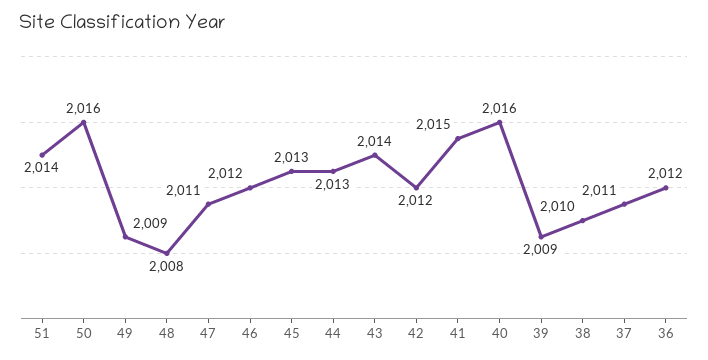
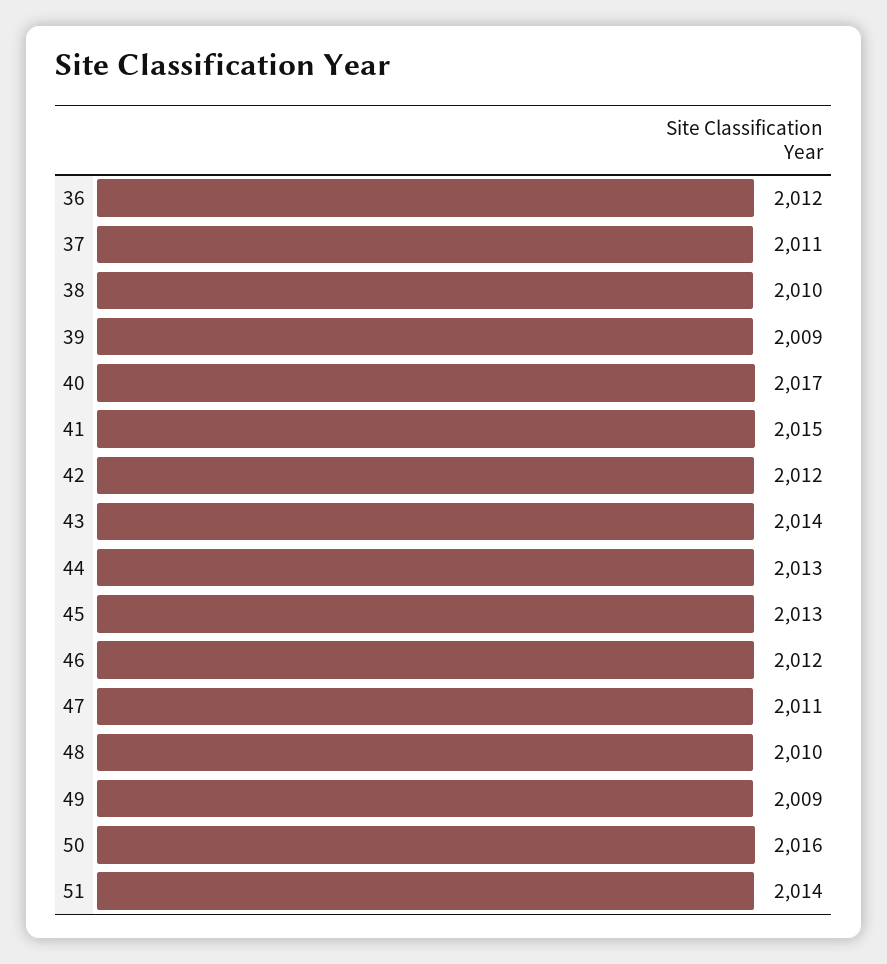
  {
    "51": 2014,
    "50": 2016,
    "49": 2009,
-   "48": 2008,
+   "48": 2010,
    "47": 2011,
    "46": 2012,
    "45": 2013,
    "44": 2013,
    "43": 2014,
    "42": 2012,
    "41": 2015,
-   "40": 2016,
+   "40": 2017,
    "39": 2009,
    "38": 2010,
    "37": 2011,
    "36": 2012
  }

